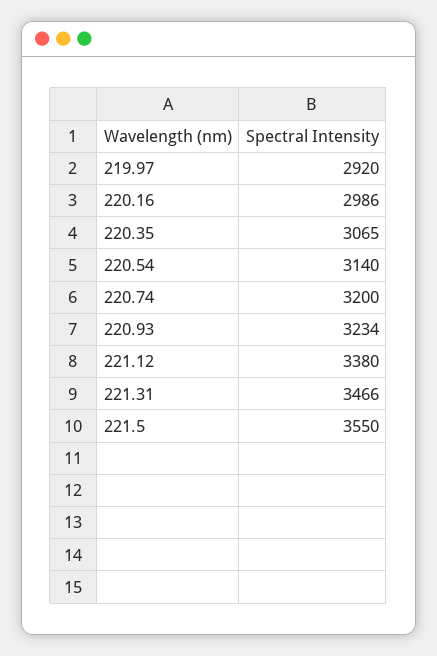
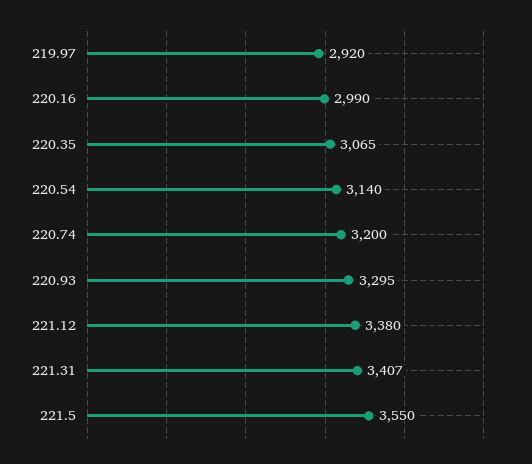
  {
    "219.97": 2920,
-   "220.16": 2986,
+   "220.16": 2990,
    "220.35": 3065,
    "220.54": 3140,
    "220.74": 3200,
-   "220.93": 3234,
+   "220.93": 3295,
    "221.12": 3380,
-   "221.31": 3466,
+   "221.31": 3407,
    "221.5": 3550
  }

